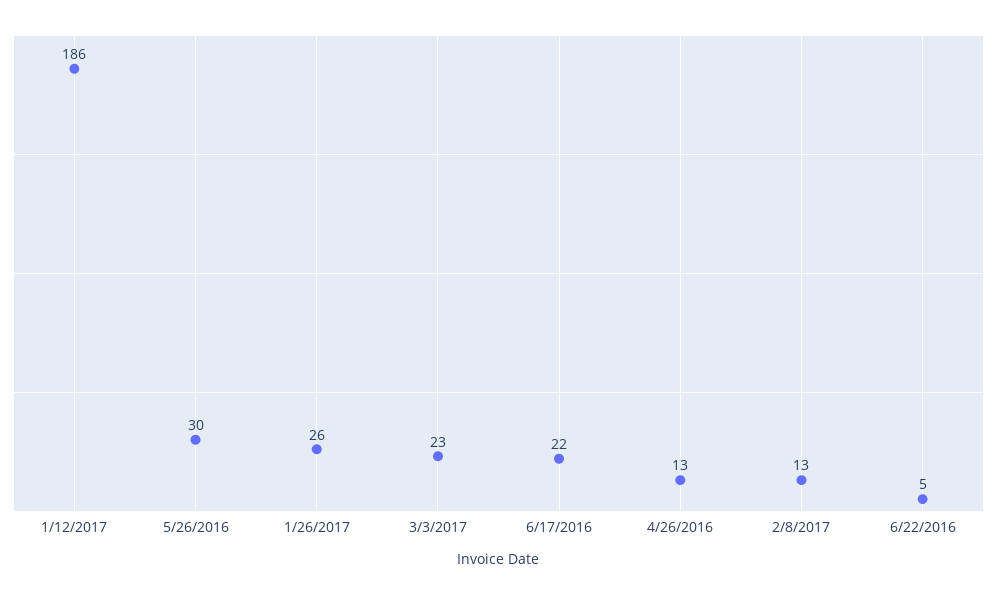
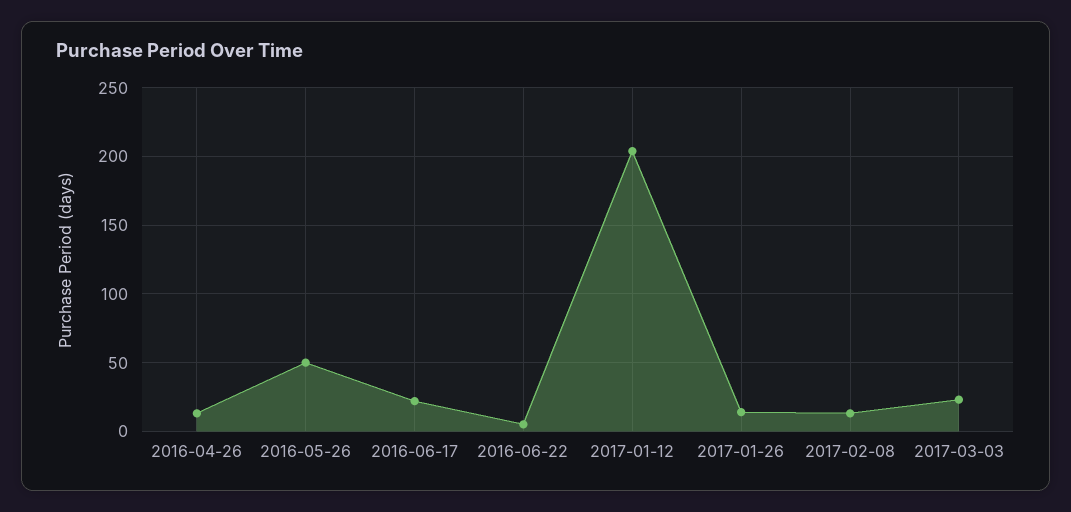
  {
-   "1/12/2017": 186,
+   "1/12/2017": 205,
-   "5/26/2016": 30,
+   "5/26/2016": 50,
-   "1/26/2017": 26,
+   "1/26/2017": 15,
    "3/3/2017": 23,
    "6/17/2016": 22,
    "4/26/2016": 13,
    "2/8/2017": 13,
    "6/22/2016": 5
  }

